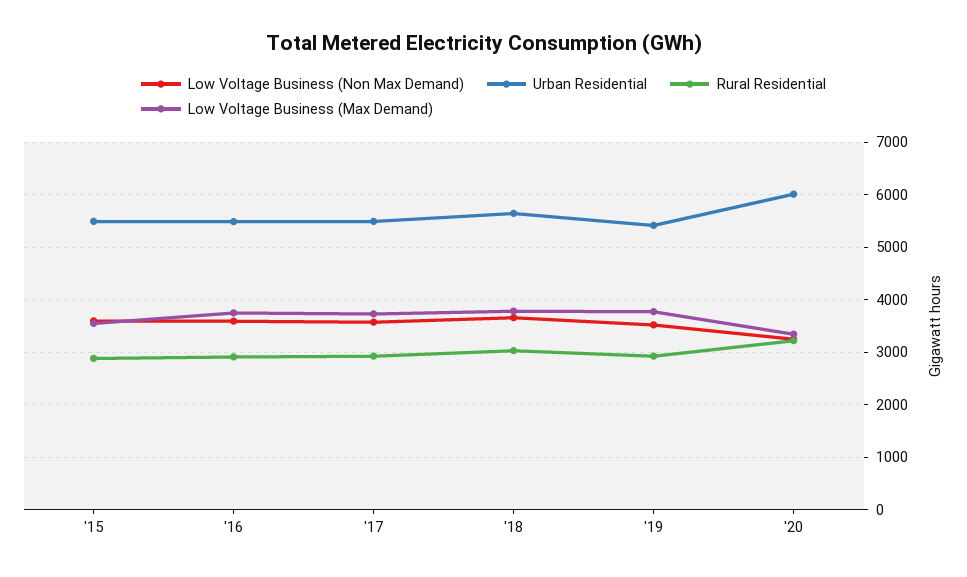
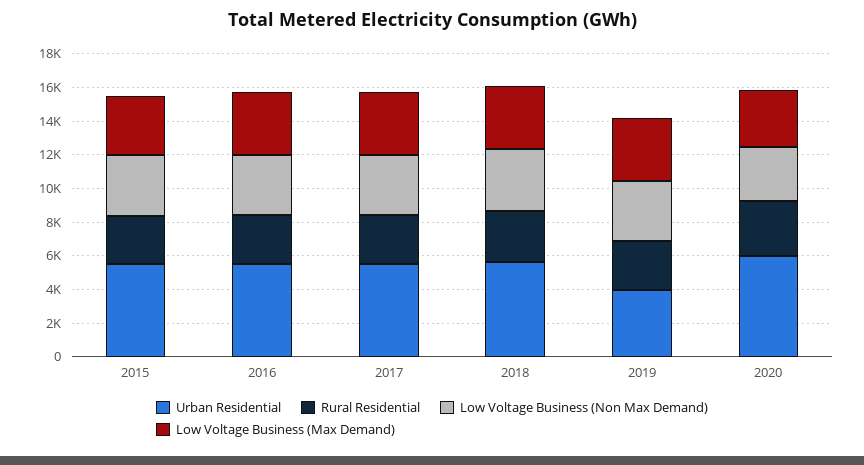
  {
    "Low Voltage Business (Non Max Demand)": {
      "'15": 3600,
      "'16": 3600,
      "'17": 3600,
      "'18": 3600,
      "'19": 3600,
      "'20": 3200
    },
    "Urban Residential": {
      "'15": 5400,
      "'16": 5400,
      "'17": 5400,
      "'18": 5600,
-     "'19": 5400,
+     "'19": 4000,
      "'20": 6000
    },
    "Rural Residential": {
      "'15": 2800,
      "'16": 3000,
      "'17": 3000,
      "'18": 3000,
      "'19": 3000,
      "'20": 3200
    },
    "Low Voltage Business (Max Demand)": {
      "'15": 3600,
      "'16": 3800,
      "'17": 3800,
      "'18": 3800,
      "'19": 3800,
      "'20": 3400
    }
  }

